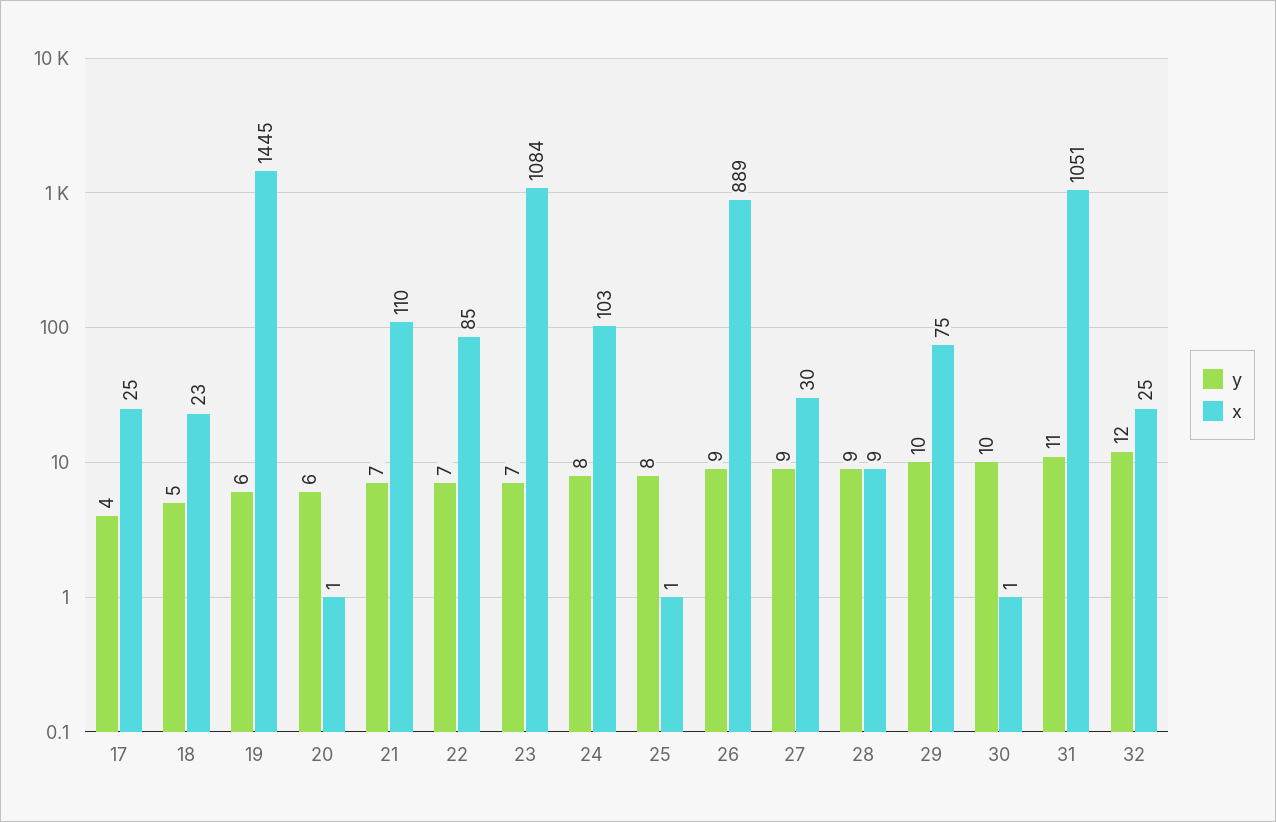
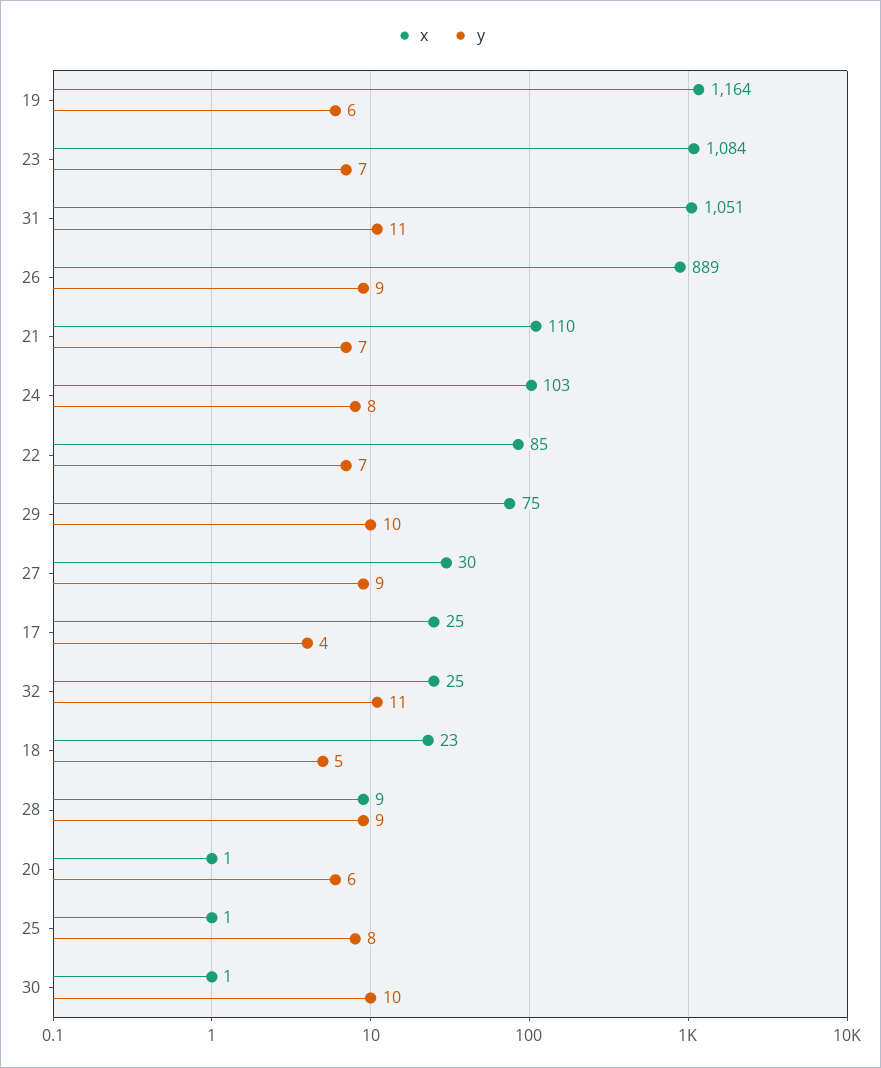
  {
    "y": {
      "17": 4,
      "18": 5,
      "19": 6,
      "20": 6,
      "21": 7,
      "22": 7,
      "23": 7,
      "24": 8,
      "25": 8,
      "26": 9,
      "27": 9,
      "28": 9,
      "29": 10,
      "30": 10,
      "31": 11,
-     "32": 12
+     "32": 11
    },
    "x": {
      "17": 25,
      "18": 23,
-     "19": 1445,
+     "19": 1164,
      "20": 1,
      "21": 110,
      "22": 85,
      "23": 1084,
      "24": 103,
      "25": 1,
      "26": 889,
      "27": 30,
      "28": 9,
      "29": 75,
      "30": 1,
      "31": 1051,
      "32": 25
    }
  }

